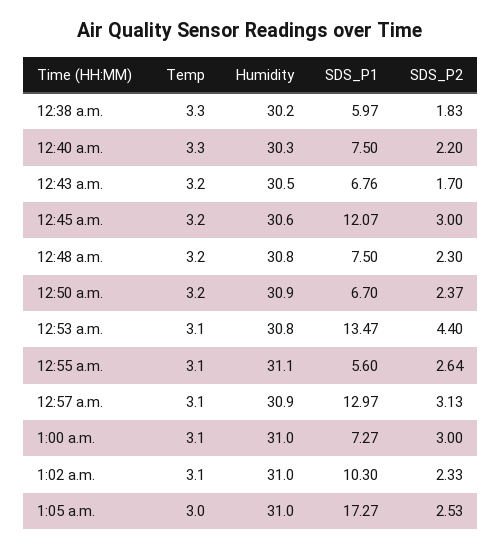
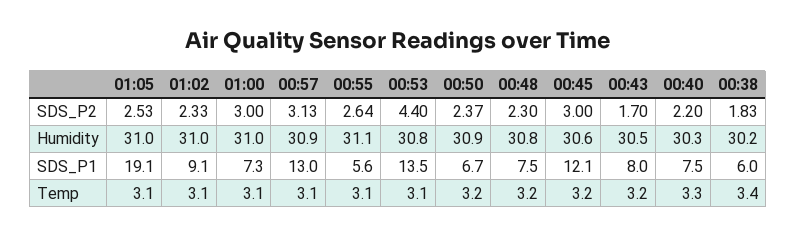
  {
    "Temp": {
-     "12:38 a.m.": 3.3,
+     "12:38 a.m.": 3.4,
      "12:40 a.m.": 3.3,
      "12:43 a.m.": 3.2,
      "12:45 a.m.": 3.2,
      "12:48 a.m.": 3.2,
      "12:50 a.m.": 3.2,
      "12:53 a.m.": 3.1,
      "12:55 a.m.": 3.1,
      "12:57 a.m.": 3.1,
      "1:00 a.m.": 3.1,
      "1:02 a.m.": 3.1,
-     "1:05 a.m.": 3
+     "1:05 a.m.": 3.1
    },
    "Humidity": {
      "12:38 a.m.": 30.2,
      "12:40 a.m.": 30.3,
      "12:43 a.m.": 30.5,
      "12:45 a.m.": 30.6,
      "12:48 a.m.": 30.8,
      "12:50 a.m.": 30.9,
      "12:53 a.m.": 30.8,
      "12:55 a.m.": 31.1,
      "12:57 a.m.": 30.9,
      "1:00 a.m.": 31,
      "1:02 a.m.": 31,
      "1:05 a.m.": 31
    },
    "SDS_P1": {
      "12:38 a.m.": 5.97,
      "12:40 a.m.": 7.5,
-     "12:43 a.m.": 6.76,
+     "12:43 a.m.": 8,
      "12:45 a.m.": 12.07,
      "12:48 a.m.": 7.5,
      "12:50 a.m.": 6.7,
      "12:53 a.m.": 13.47,
      "12:55 a.m.": 5.6,
      "12:57 a.m.": 12.97,
      "1:00 a.m.": 7.27,
-     "1:02 a.m.": 10.3,
+     "1:02 a.m.": 9.1,
-     "1:05 a.m.": 17.27
+     "1:05 a.m.": 19.1
    },
    "SDS_P2": {
      "12:38 a.m.": 1.83,
      "12:40 a.m.": 2.2,
      "12:43 a.m.": 1.7,
      "12:45 a.m.": 3,
      "12:48 a.m.": 2.3,
      "12:50 a.m.": 2.37,
      "12:53 a.m.": 4.4,
      "12:55 a.m.": 2.64,
      "12:57 a.m.": 3.13,
      "1:00 a.m.": 3,
      "1:02 a.m.": 2.33,
      "1:05 a.m.": 2.53
    }
  }

